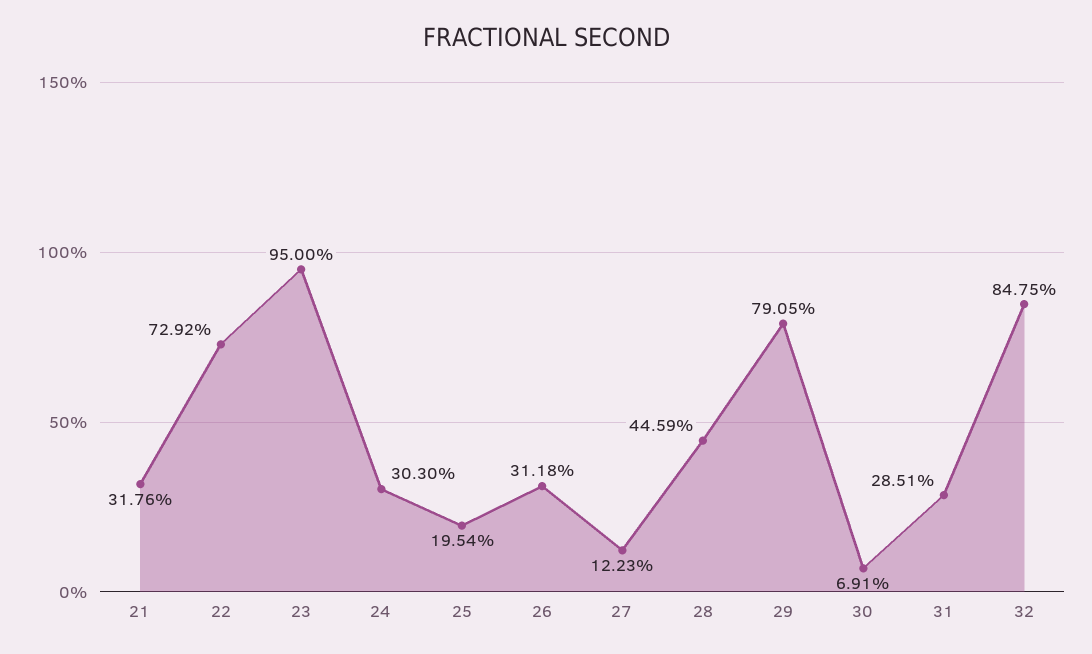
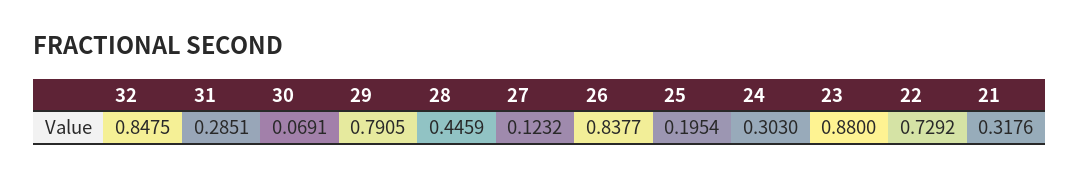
  {
    "21": 0.3176,
    "22": 0.7292,
-   "23": 0.95,
+   "23": 0.88,
    "24": 0.303,
    "25": 0.1954,
-   "26": 0.3118,
+   "26": 0.8377,
-   "27": 0.1223,
+   "27": 0.1232,
    "28": 0.4459,
    "29": 0.7905,
    "30": 0.0691,
    "31": 0.2851,
    "32": 0.8475
  }

